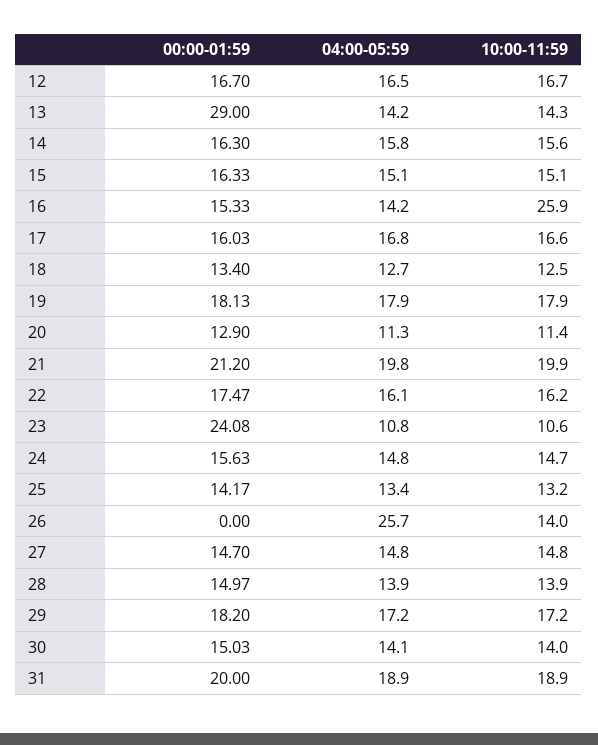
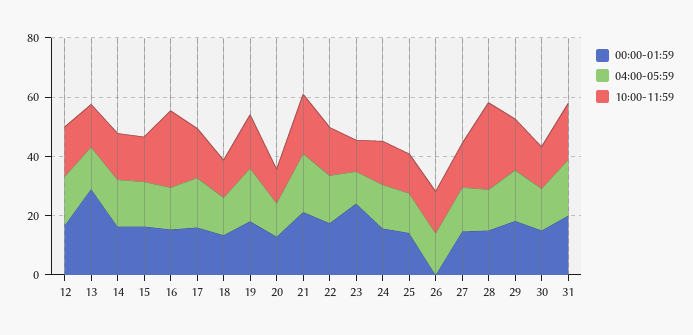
  {
    "00:00-01:59": {
      "12": 16.7,
      "13": 29,
      "14": 16.3,
      "15": 16.33,
      "16": 15.33,
      "17": 16.03,
      "18": 13.4,
      "19": 18.13,
      "20": 12.9,
      "21": 21.2,
      "22": 17.47,
      "23": 24.08,
      "24": 15.63,
      "25": 14.17,
      "26": 0,
      "27": 14.7,
      "28": 14.97,
      "29": 18.2,
      "30": 15.03,
      "31": 20
    },
    "04:00-05:59": {
      "12": 16.5,
      "13": 14.2,
      "14": 15.8,
      "15": 15.1,
      "16": 14.2,
      "17": 16.8,
      "18": 12.7,
      "19": 17.9,
      "20": 11.3,
      "21": 19.8,
      "22": 16.1,
      "23": 10.8,
      "24": 14.8,
      "25": 13.4,
-     "26": 25.7,
+     "26": 15,
      "27": 14.8,
      "28": 13.9,
      "29": 17.2,
      "30": 14.1,
      "31": 18.9
    },
    "10:00-11:59": {
      "12": 16.7,
      "13": 14.3,
      "14": 15.6,
      "15": 15.1,
      "16": 25.9,
      "17": 16.6,
      "18": 12.5,
      "19": 17.9,
      "20": 11.4,
      "21": 19.9,
      "22": 16.2,
      "23": 10.6,
      "24": 14.7,
      "25": 13.2,
      "26": 14,
      "27": 14.8,
-     "28": 13.9,
+     "28": 30,
      "29": 17.2,
      "30": 14,
      "31": 18.9
    }
  }

